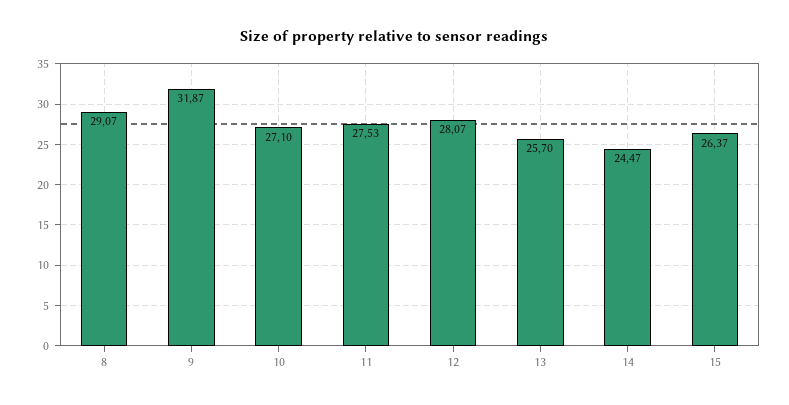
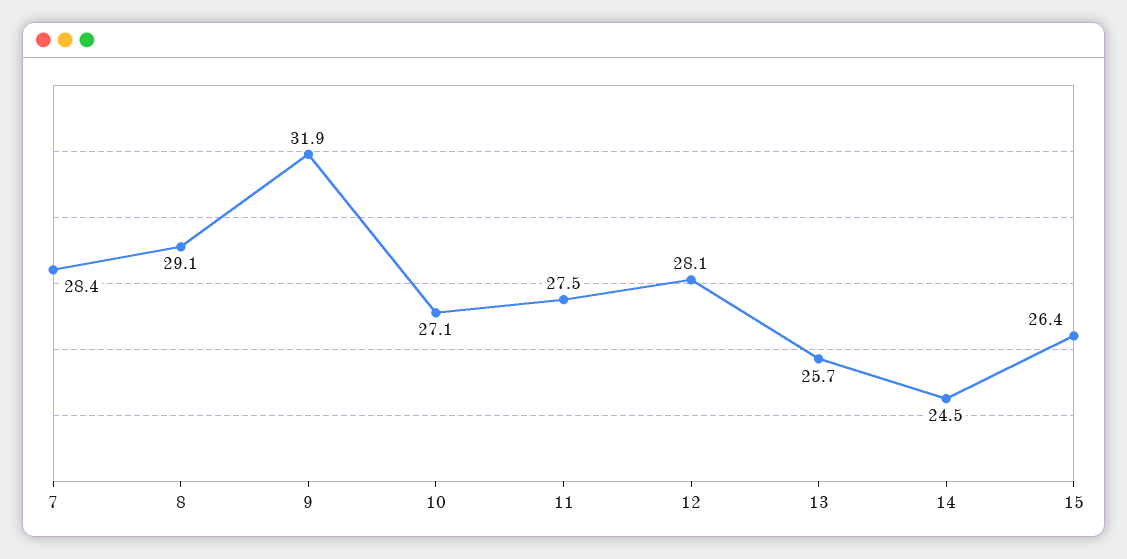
  {
    "8": 29.07,
    "9": 31.87,
    "10": 27.1,
    "11": 27.53,
    "12": 28.07,
    "13": 25.7,
    "14": 24.47,
-   "15": 26.37
+   "15": 26.37,
+   "7": 28.4
  }

